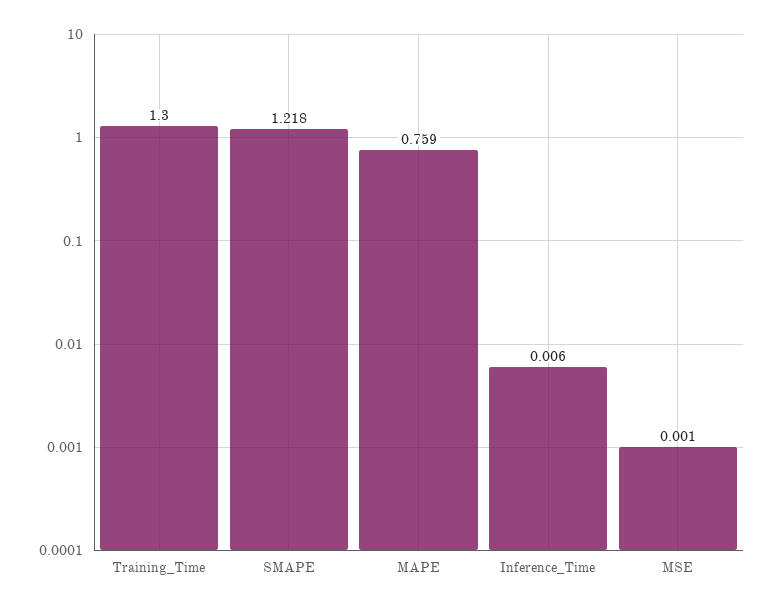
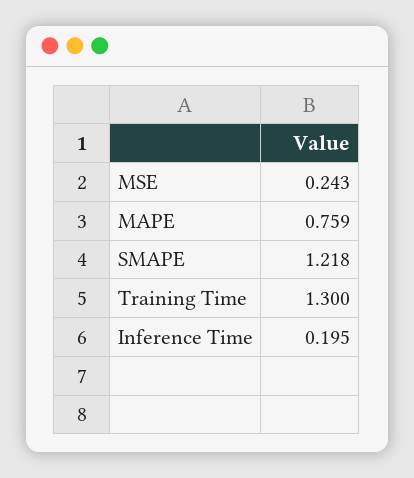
  {
    "Training_Time": 1.3,
    "SMAPE": 1.218,
    "MAPE": 0.759,
-   "Inference_Time": 0.006,
+   "Inference_Time": 0.195,
-   "MSE": 0.001
+   "MSE": 0.243
  }

